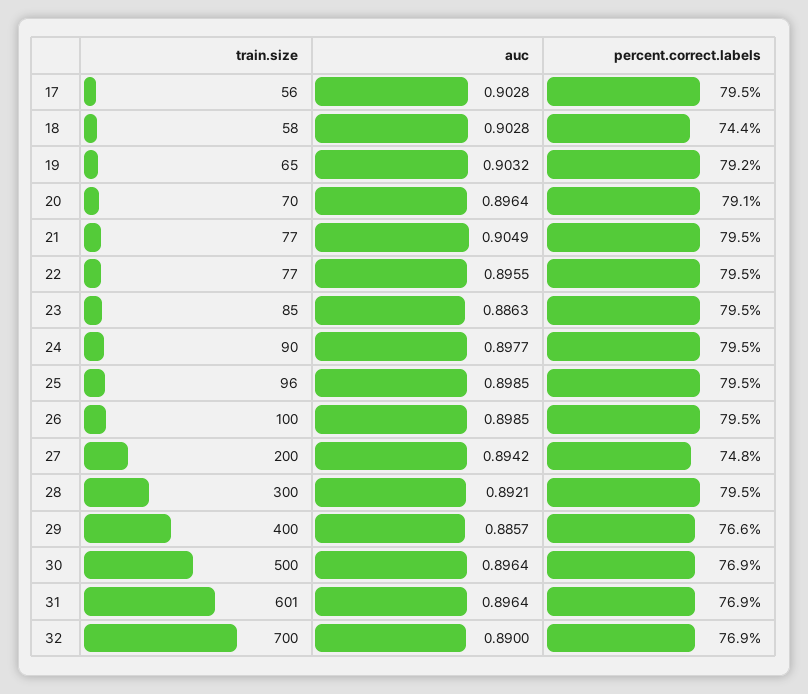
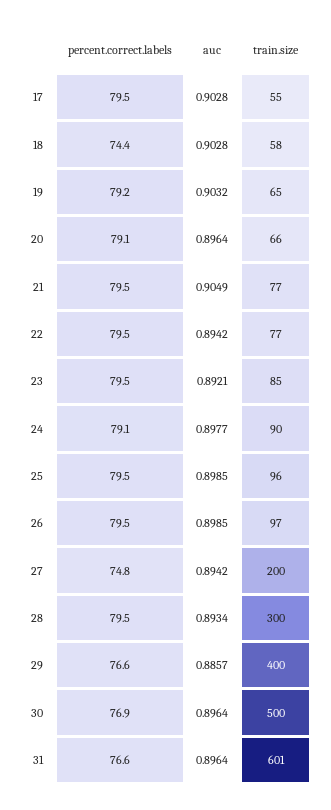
  {
    "train.size": {
-     "17": 56,
+     "17": 55,
      "18": 58,
      "19": 65,
-     "20": 70,
+     "20": 66,
      "21": 77,
      "22": 77,
      "23": 85,
      "24": 90,
      "25": 96,
-     "26": 100,
+     "26": 97,
      "27": 200,
      "28": 300,
      "29": 400,
      "30": 500,
-     "31": 601,
+     "31": 601
-     "32": 700
    },
    "auc": {
      "17": 0.9028,
      "18": 0.9028,
      "19": 0.9032,
      "20": 0.8964,
      "21": 0.9049,
-     "22": 0.8955,
+     "22": 0.8942,
-     "23": 0.8863,
+     "23": 0.8921,
      "24": 0.8977,
      "25": 0.8985,
      "26": 0.8985,
      "27": 0.8942,
-     "28": 0.8921,
+     "28": 0.8934,
      "29": 0.8857,
      "30": 0.8964,
-     "31": 0.8964,
+     "31": 0.8964
-     "32": 0.89
    },
    "percent.correct.labels": {
      "17": 79.5,
      "18": 74.4,
      "19": 79.2,
      "20": 79.1,
      "21": 79.5,
      "22": 79.5,
      "23": 79.5,
-     "24": 79.5,
+     "24": 79.1,
      "25": 79.5,
      "26": 79.5,
      "27": 74.8,
      "28": 79.5,
      "29": 76.6,
      "30": 76.9,
-     "31": 76.9,
+     "31": 76.6
-     "32": 76.9
    }
  }

